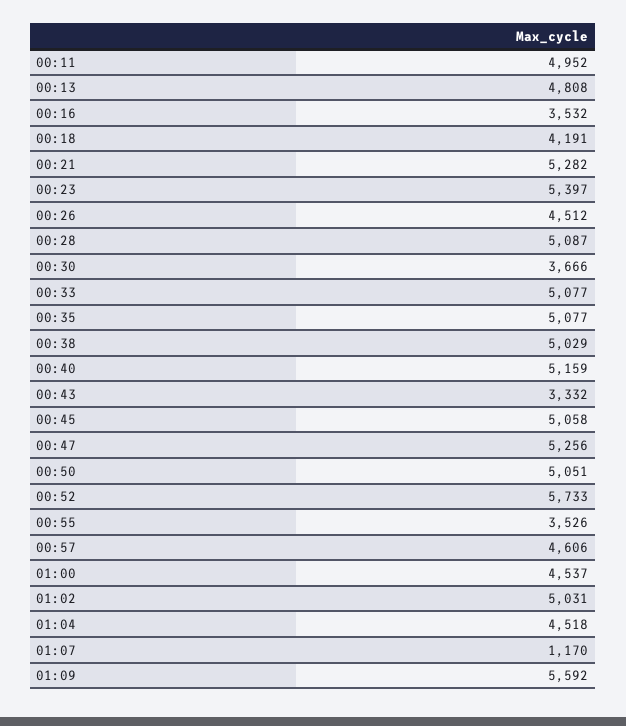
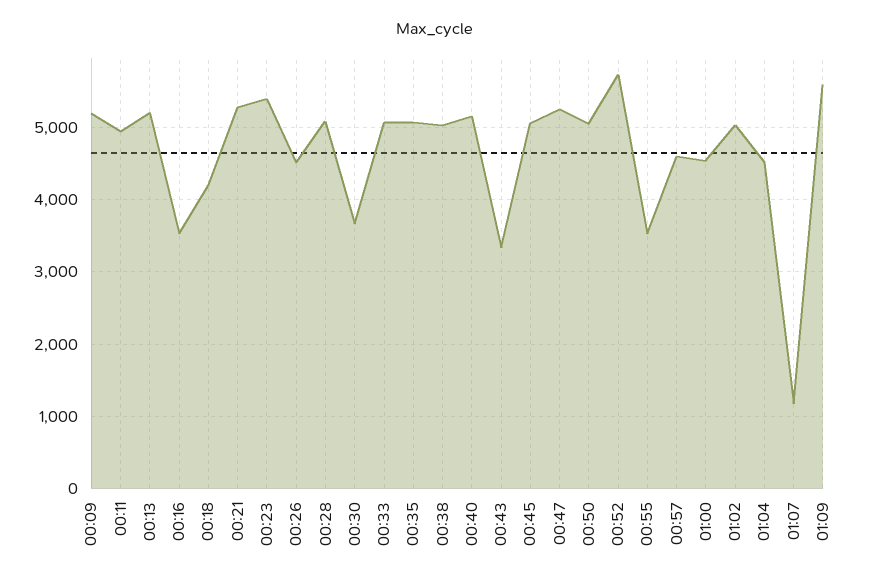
  {
    "00:11": 4952,
-   "00:13": 4808,
+   "00:13": 5200,
    "00:16": 3532,
    "00:18": 4191,
    "00:21": 5282,
    "00:23": 5397,
    "00:26": 4512,
    "00:28": 5087,
    "00:30": 3666,
    "00:33": 5077,
    "00:35": 5077,
    "00:38": 5029,
    "00:40": 5159,
    "00:43": 3332,
    "00:45": 5058,
    "00:47": 5256,
    "00:50": 5051,
    "00:52": 5733,
    "00:55": 3526,
    "00:57": 4606,
    "01:00": 4537,
    "01:02": 5031,
    "01:04": 4518,
    "01:07": 1170,
-   "01:09": 5592
+   "01:09": 5592,
+   "00:09": 5200
  }

